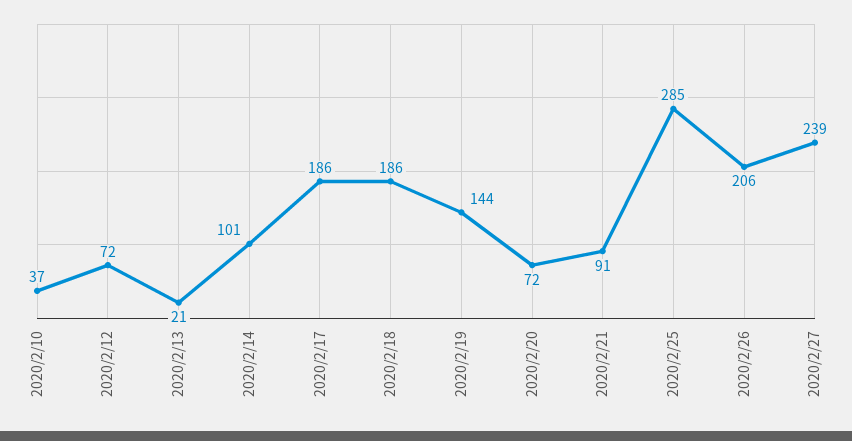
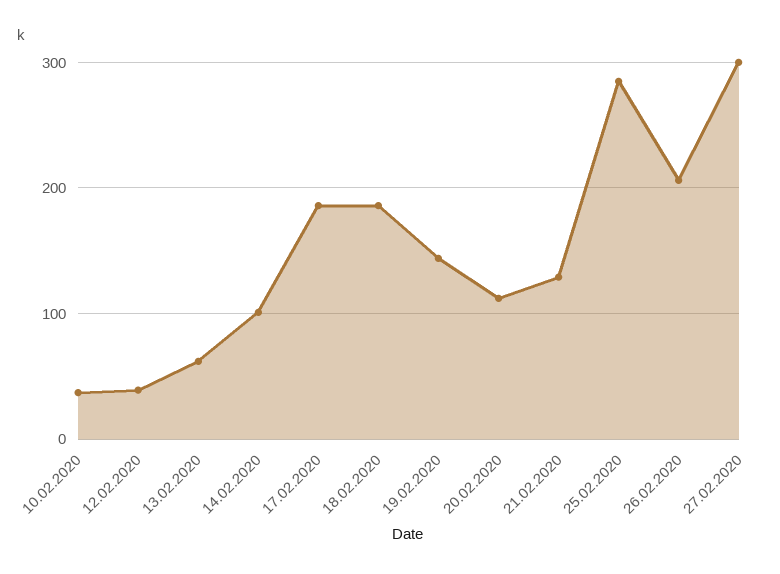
  {
    "2020/2/10": 37,
-   "2020/2/12": 72,
+   "2020/2/12": 40,
-   "2020/2/13": 21,
+   "2020/2/13": 60,
    "2020/2/14": 101,
    "2020/2/17": 186,
    "2020/2/18": 186,
    "2020/2/19": 144,
-   "2020/2/20": 72,
+   "2020/2/20": 110,
-   "2020/2/21": 91,
+   "2020/2/21": 130,
    "2020/2/25": 285,
    "2020/2/26": 206,
-   "2020/2/27": 239
+   "2020/2/27": 300
  }

